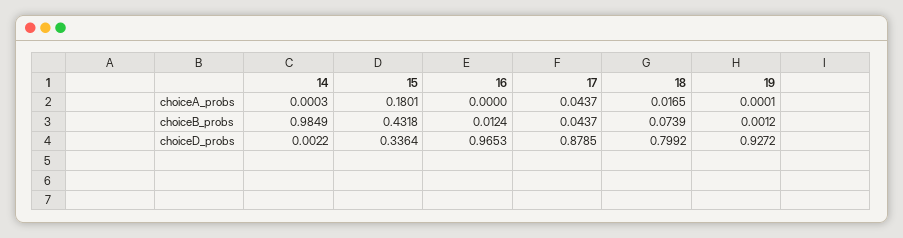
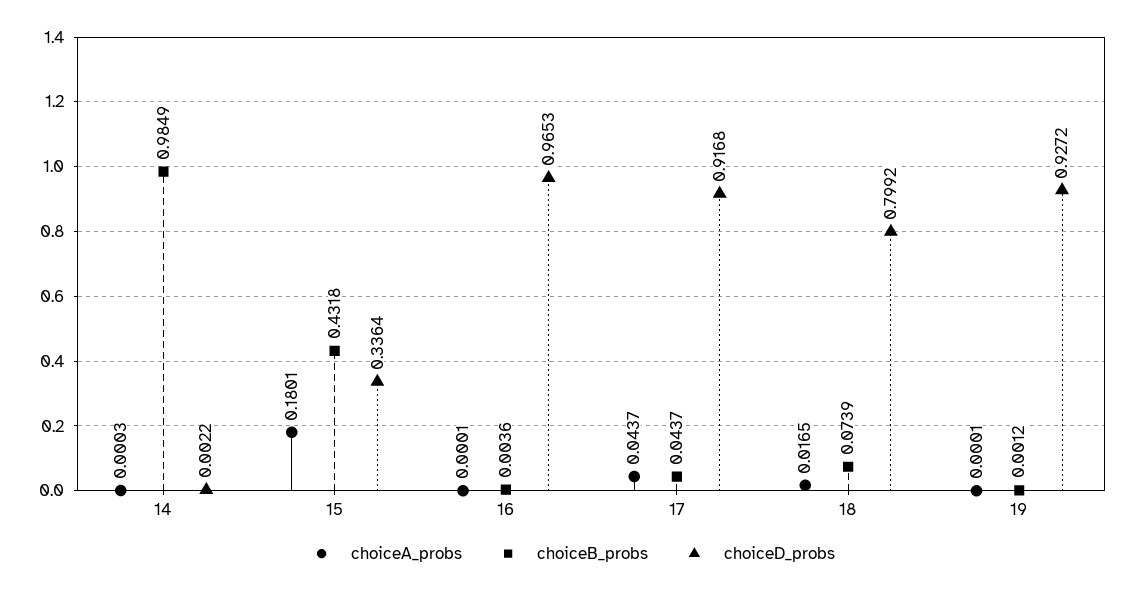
  {
    "choiceA_probs": {
      "14": 0.0003,
      "15": 0.1801,
-     "16": 0,
+     "16": 0.0001,
      "17": 0.0437,
      "18": 0.0165,
      "19": 0.0001
    },
    "choiceB_probs": {
      "14": 0.9849,
      "15": 0.4318,
-     "16": 0.0124,
+     "16": 0.0036,
      "17": 0.0437,
      "18": 0.0739,
      "19": 0.0012
    },
    "choiceD_probs": {
      "14": 0.0022,
      "15": 0.3364,
      "16": 0.9653,
-     "17": 0.8785,
+     "17": 0.9168,
      "18": 0.7992,
      "19": 0.9272
    }
  }

